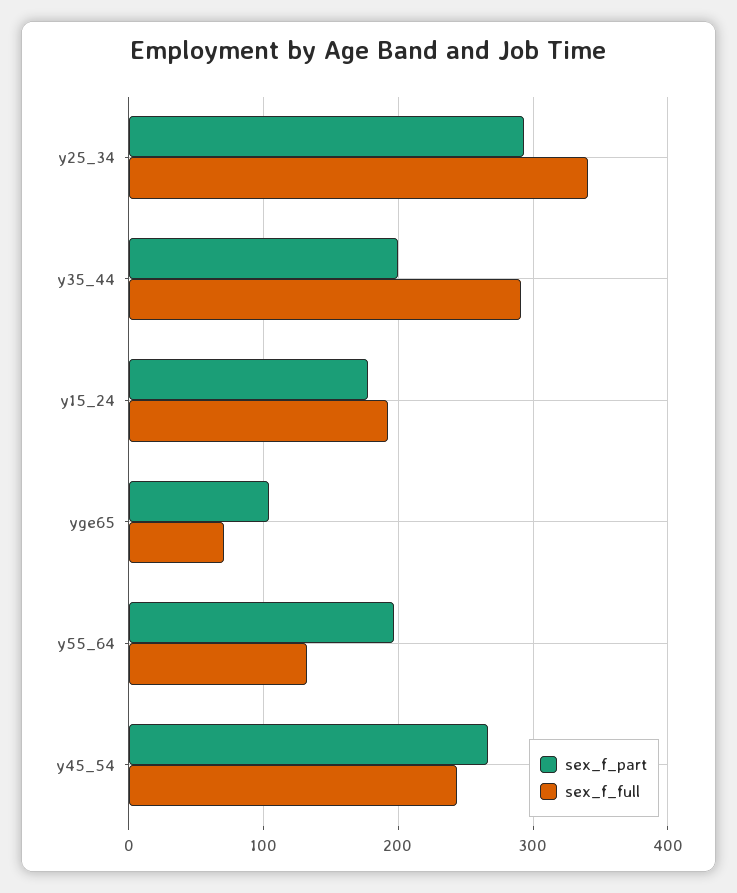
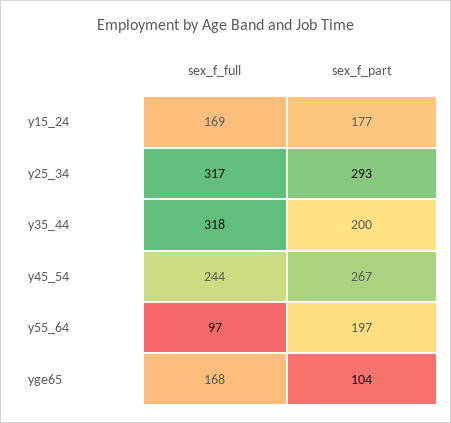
  {
    "sex_f_part": {
      "y25_34": 293,
      "y35_44": 200,
      "y15_24": 177,
      "yge65": 104,
      "y55_64": 197,
      "y45_54": 267
    },
    "sex_f_full": {
-     "y25_34": 340,
+     "y25_34": 317,
-     "y35_44": 290,
+     "y35_44": 318,
-     "y15_24": 190,
+     "y15_24": 169,
-     "yge65": 70,
+     "yge65": 168,
-     "y55_64": 130,
+     "y55_64": 97,
      "y45_54": 244
    }
  }

